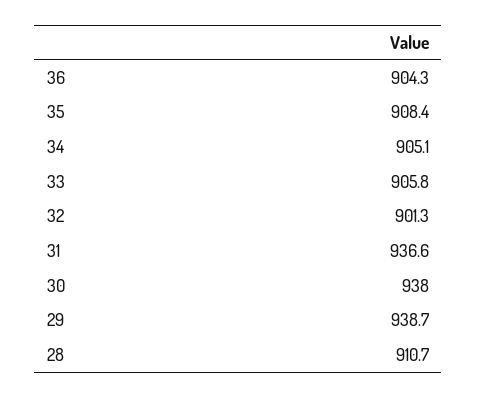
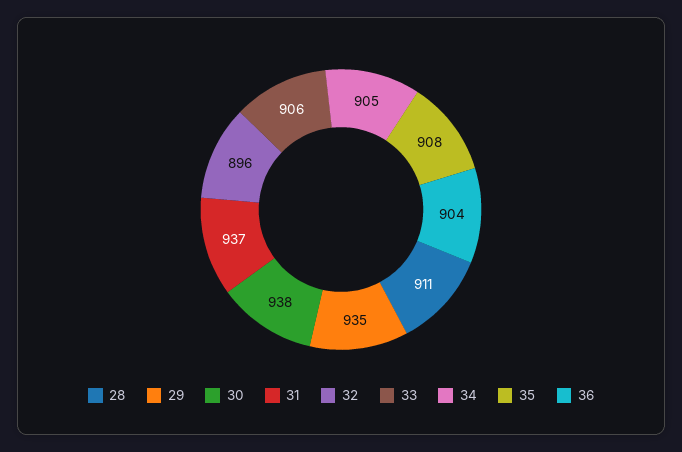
  {
    "36": 904.3,
    "35": 908.4,
    "34": 905.1,
    "33": 905.8,
-   "32": 901.3,
+   "32": 896,
    "31": 936.6,
    "30": 938,
-   "29": 938.7,
+   "29": 935,
    "28": 910.7
  }

